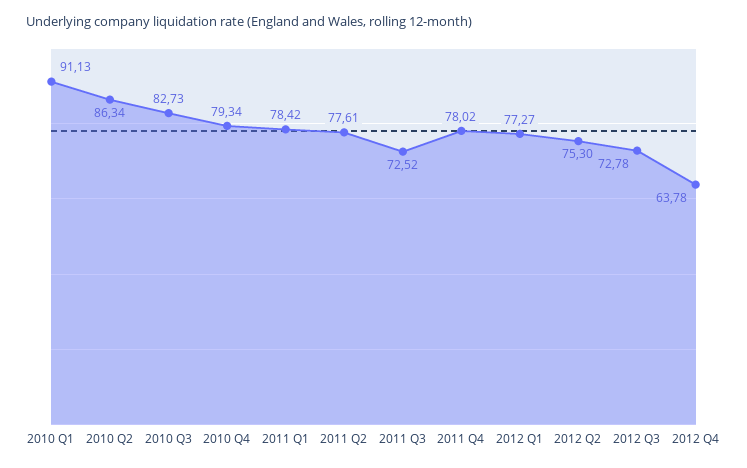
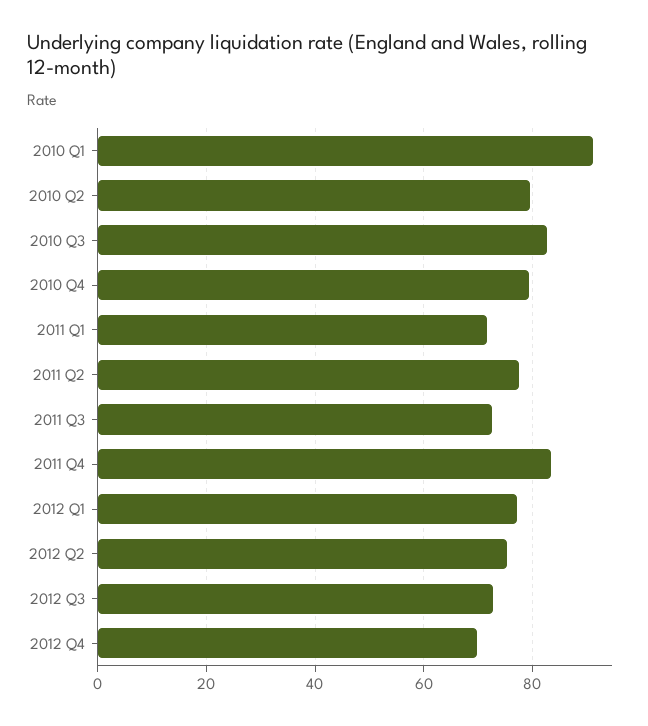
  {
    "2010 Q1": 91.13,
-   "2010 Q2": 86.34,
+   "2010 Q2": 80,
    "2010 Q3": 82.73,
    "2010 Q4": 79.34,
-   "2011 Q1": 78.42,
+   "2011 Q1": 72,
    "2011 Q2": 77.61,
    "2011 Q3": 72.52,
-   "2011 Q4": 78.02,
+   "2011 Q4": 84,
    "2012 Q1": 77.27,
    "2012 Q2": 75.3,
    "2012 Q3": 72.78,
-   "2012 Q4": 63.78
+   "2012 Q4": 70
  }

